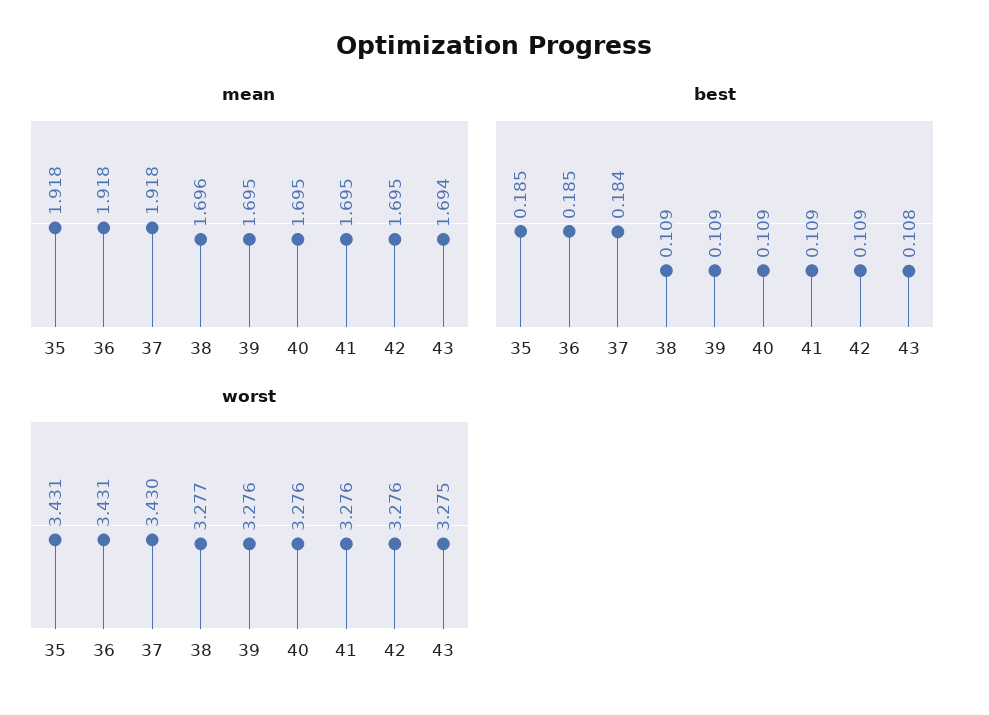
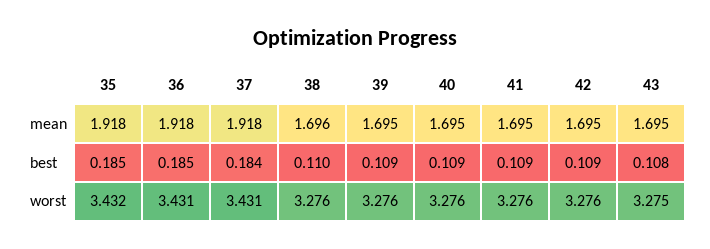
  {
    "mean": {
      "35": 1.918,
      "36": 1.918,
      "37": 1.918,
      "38": 1.696,
      "39": 1.695,
      "40": 1.695,
      "41": 1.695,
      "42": 1.695,
-     "43": 1.694
+     "43": 1.695
    },
    "best": {
      "35": 0.185,
      "36": 0.185,
      "37": 0.184,
-     "38": 0.109,
+     "38": 0.11,
      "39": 0.109,
      "40": 0.109,
      "41": 0.109,
      "42": 0.109,
      "43": 0.108
    },
    "worst": {
-     "35": 3.431,
+     "35": 3.432,
      "36": 3.431,
-     "37": 3.43,
+     "37": 3.431,
-     "38": 3.277,
+     "38": 3.276,
      "39": 3.276,
      "40": 3.276,
      "41": 3.276,
      "42": 3.276,
      "43": 3.275
    }
  }

